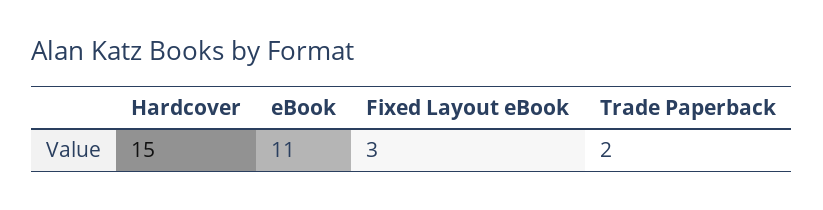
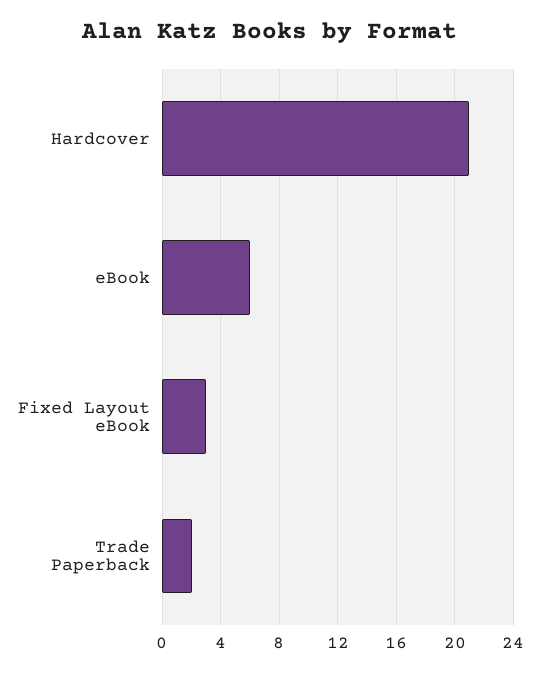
  {
-   "Hardcover": 15,
+   "Hardcover": 21,
-   "eBook": 11,
+   "eBook": 6,
    "Fixed Layout eBook": 3,
    "Trade Paperback": 2
  }

